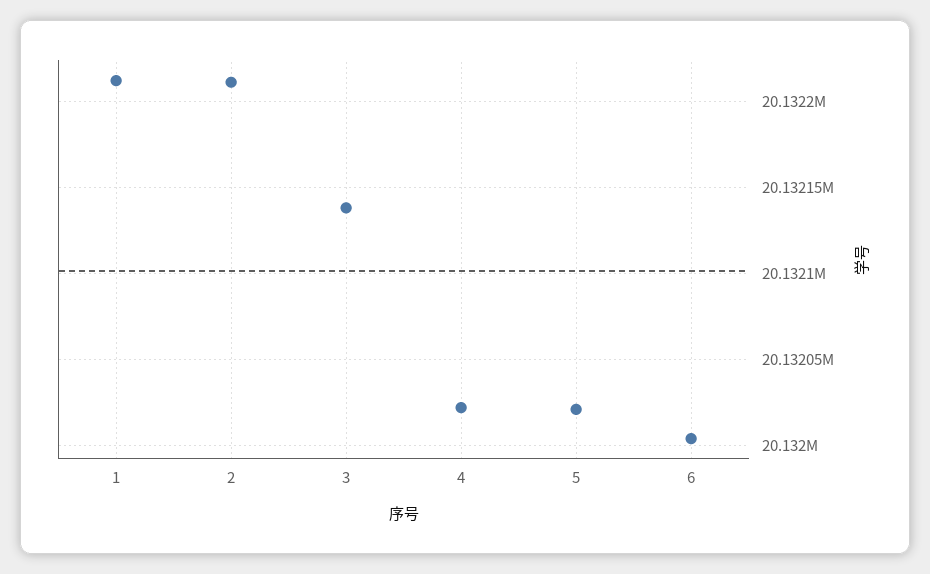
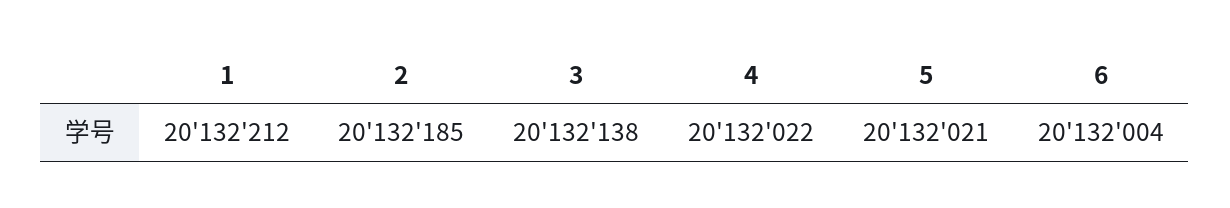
  {
    "1": 20132212,
-   "2": 20132210,
+   "2": 20132185,
    "3": 20132138,
    "4": 20132022,
    "5": 20132021,
    "6": 20132004
  }

